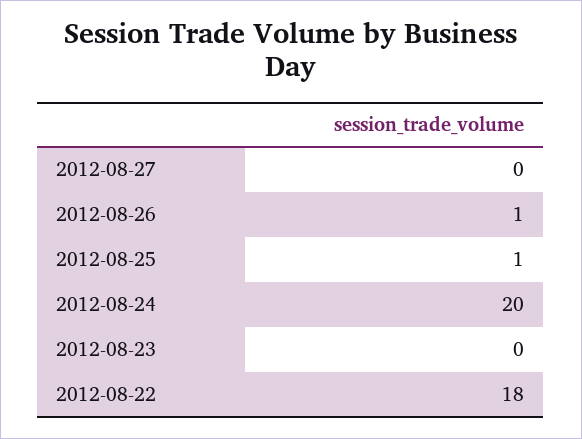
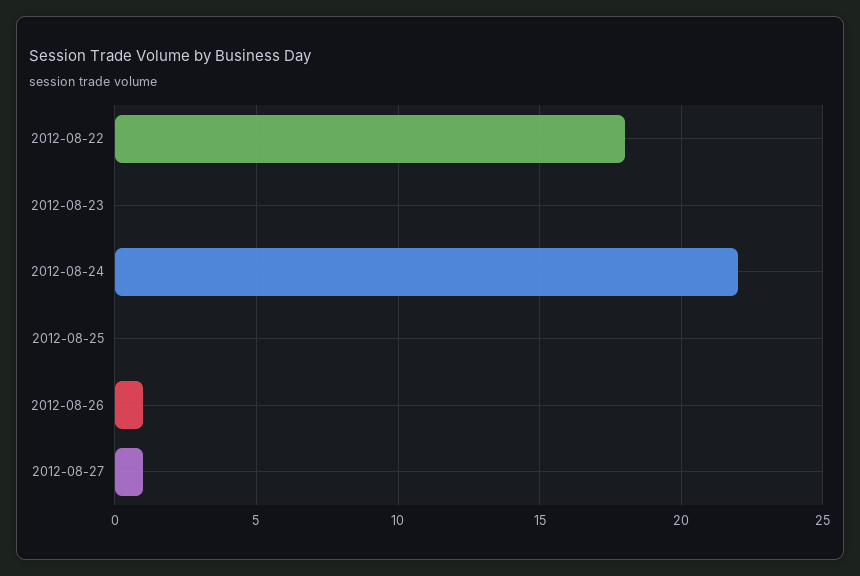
  {
-   "2012-08-27": 0,
+   "2012-08-27": 1,
    "2012-08-26": 1,
-   "2012-08-25": 1,
+   "2012-08-25": 0,
-   "2012-08-24": 20,
+   "2012-08-24": 22,
    "2012-08-23": 0,
    "2012-08-22": 18
  }

